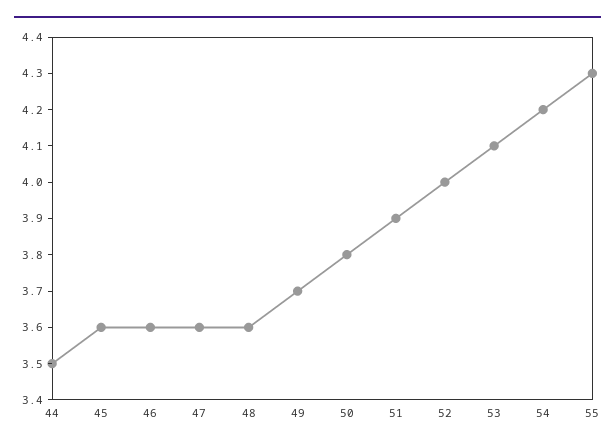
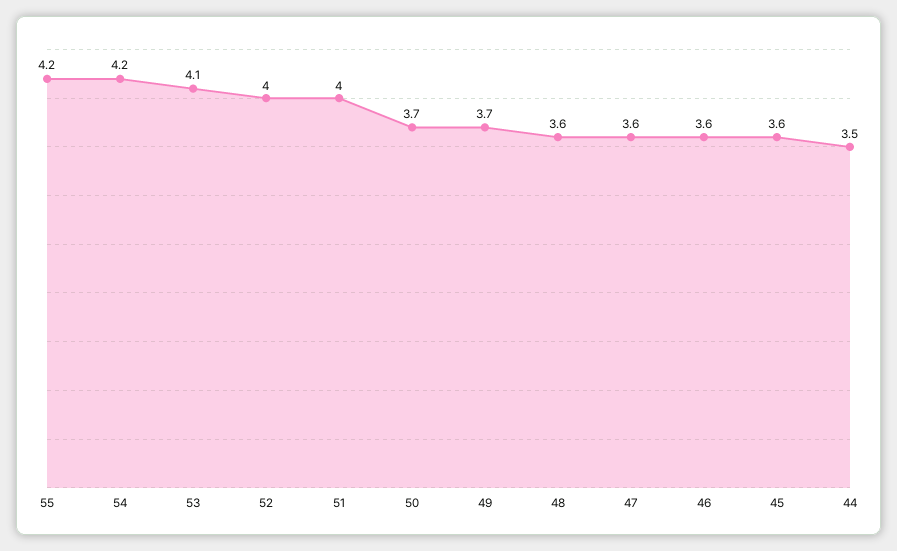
  {
    "44": 3.5,
    "45": 3.6,
    "46": 3.6,
    "47": 3.6,
    "48": 3.6,
    "49": 3.7,
-   "50": 3.8,
+   "50": 3.7,
-   "51": 3.9,
+   "51": 4,
    "52": 4,
    "53": 4.1,
    "54": 4.2,
-   "55": 4.3
+   "55": 4.2
  }

